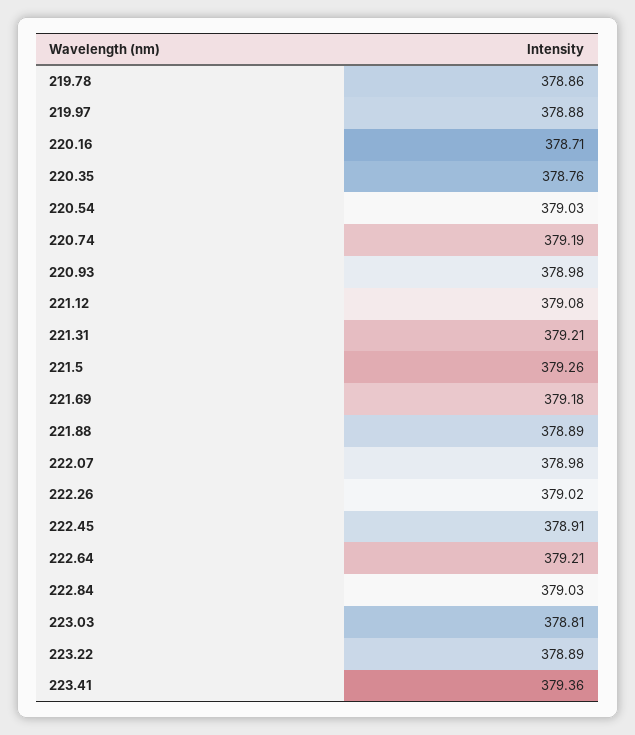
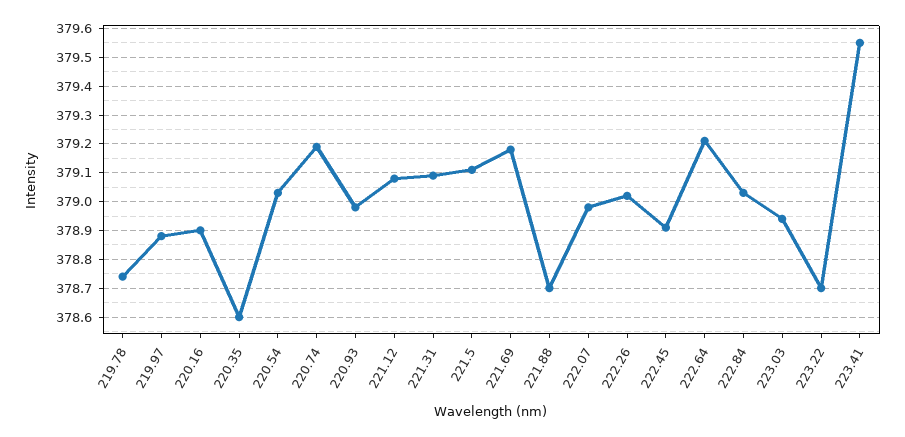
  {
-   "219.78": 378.86,
+   "219.78": 378.75,
    "219.97": 378.88,
-   "220.16": 378.71,
+   "220.16": 378.9,
-   "220.35": 378.76,
+   "220.35": 378.6,
    "220.54": 379.03,
    "220.74": 379.19,
    "220.93": 378.98,
    "221.12": 379.08,
-   "221.31": 379.21,
+   "221.31": 379.1,
-   "221.5": 379.26,
+   "221.5": 379.1,
    "221.69": 379.18,
-   "221.88": 378.89,
+   "221.88": 378.7,
    "222.07": 378.98,
    "222.26": 379.02,
    "222.45": 378.91,
    "222.64": 379.21,
    "222.84": 379.03,
-   "223.03": 378.81,
+   "223.03": 378.95,
-   "223.22": 378.89,
+   "223.22": 378.7,
-   "223.41": 379.36
+   "223.41": 379.55
  }

